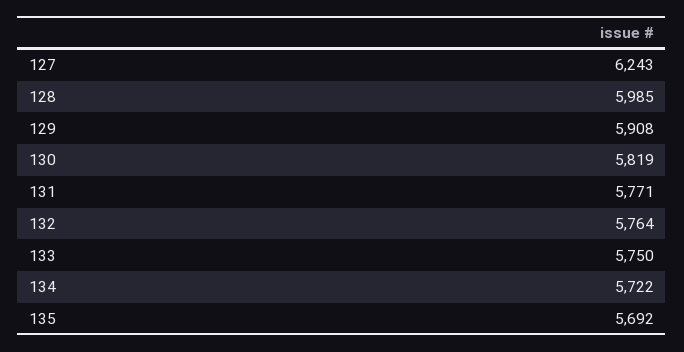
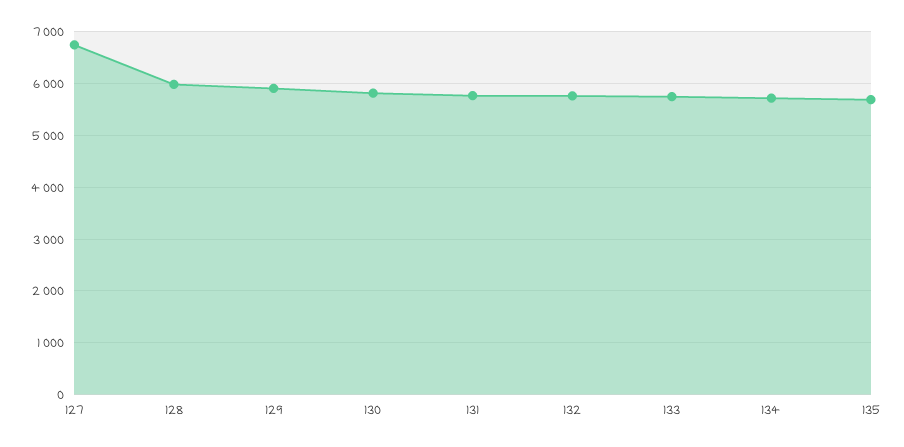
  {
-   "127": 6243,
+   "127": 6800,
    "128": 5985,
    "129": 5908,
    "130": 5819,
    "131": 5771,
    "132": 5764,
    "133": 5750,
    "134": 5722,
    "135": 5692
  }

